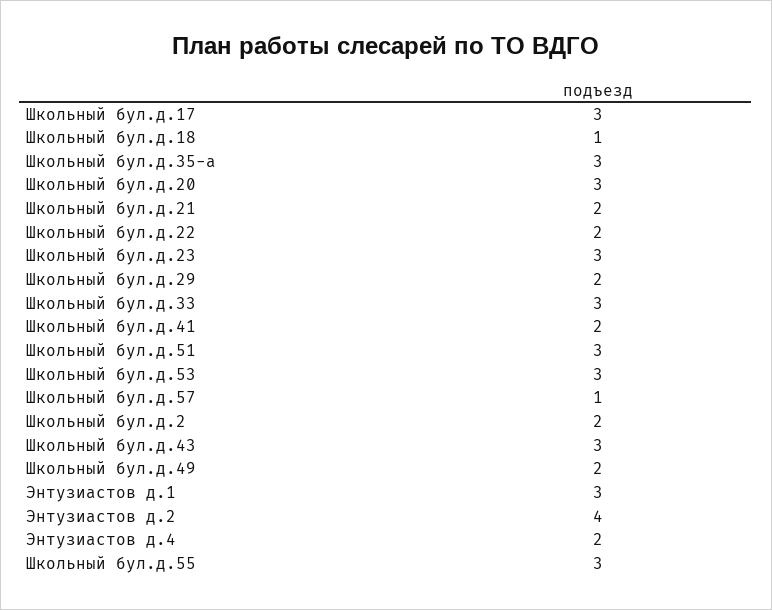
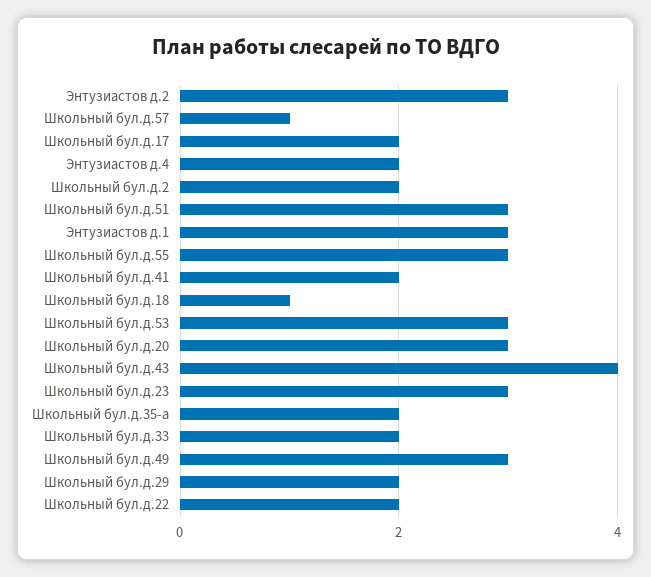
  {
-   "Школьный бул.д.17": 3,
+   "Школьный бул.д.17": 2,
    "Школьный бул.д.18": 1,
-   "Школьный бул.д.35-а": 3,
+   "Школьный бул.д.35-а": 2,
    "Школьный бул.д.20": 3,
-   "Школьный бул.д.21": 2,
    "Школьный бул.д.22": 2,
    "Школьный бул.д.23": 3,
    "Школьный бул.д.29": 2,
-   "Школьный бул.д.33": 3,
+   "Школьный бул.д.33": 2,
    "Школьный бул.д.41": 2,
    "Школьный бул.д.51": 3,
    "Школьный бул.д.53": 3,
    "Школьный бул.д.57": 1,
    "Школьный бул.д.2": 2,
-   "Школьный бул.д.43": 3,
+   "Школьный бул.д.43": 4,
-   "Школьный бул.д.49": 2,
+   "Школьный бул.д.49": 3,
    "Энтузиастов д.1": 3,
-   "Энтузиастов д.2": 4,
+   "Энтузиастов д.2": 3,
    "Энтузиастов д.4": 2,
    "Школьный бул.д.55": 3
  }

